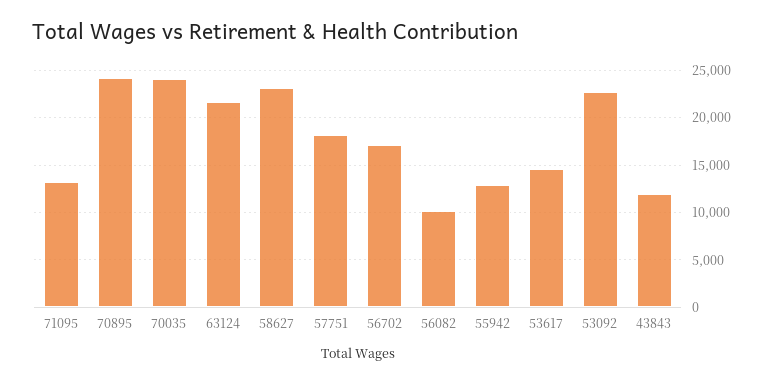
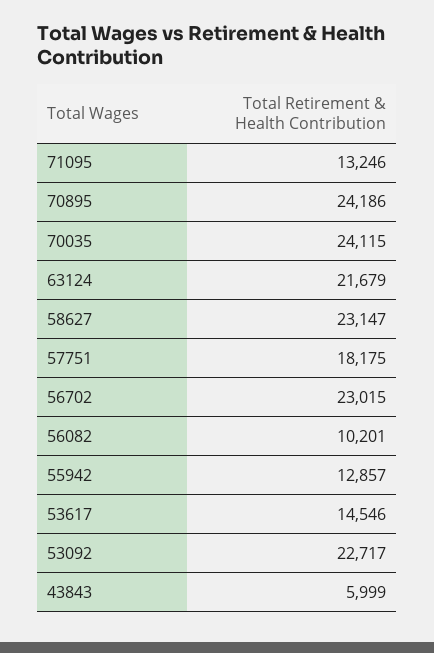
  {
    "71095": 13246,
    "70895": 24186,
    "70035": 24115,
    "63124": 21679,
    "58627": 23147,
    "57751": 18175,
-   "56702": 17000,
+   "56702": 23015,
    "56082": 10201,
    "55942": 12857,
    "53617": 14546,
    "53092": 22717,
-   "43843": 12000
+   "43843": 5999
  }

